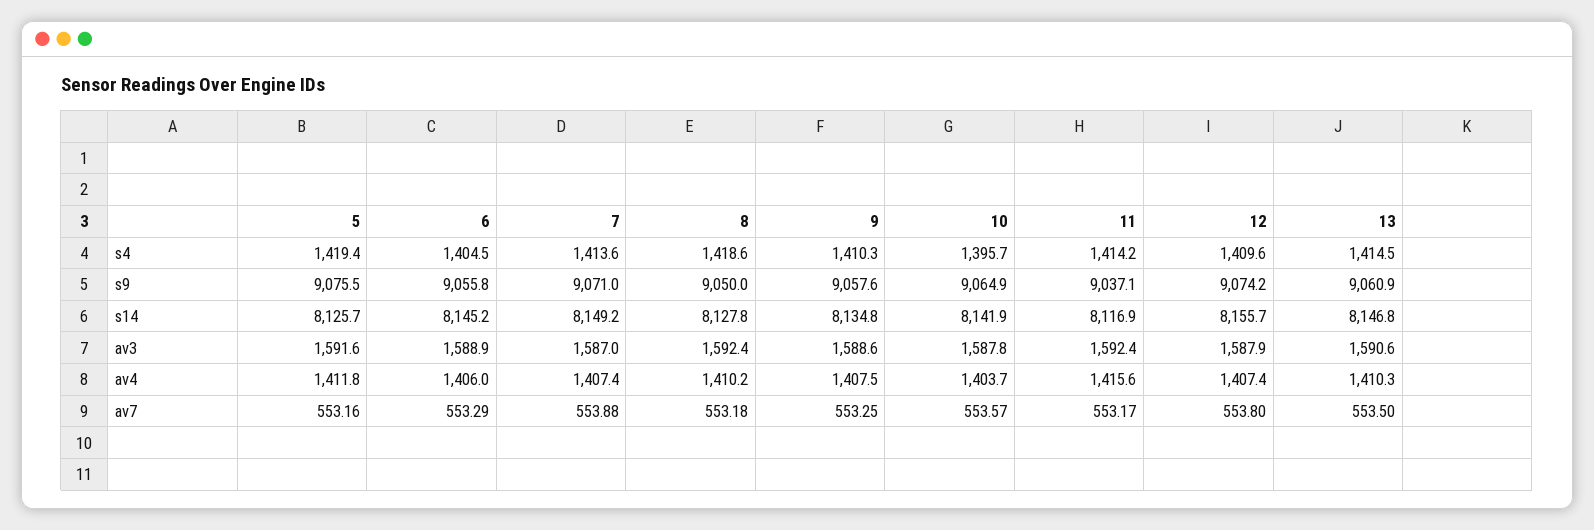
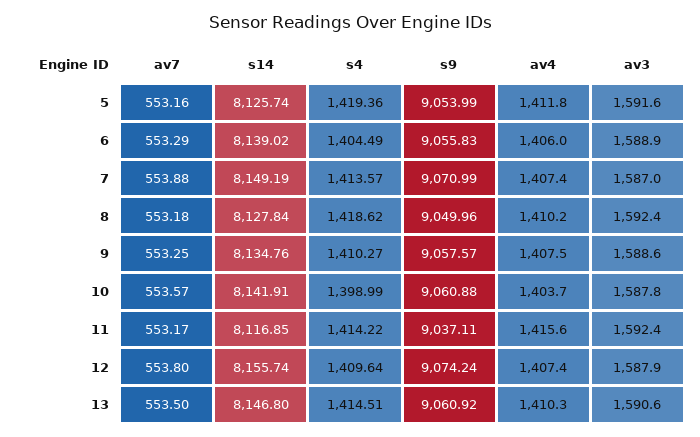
  {
    "5": {
      "s4": 1419.36,
-     "s9": 9075.5,
+     "s9": 9053.99,
      "s14": 8125.74,
      "av3": 1591.6,
      "av4": 1411.8,
      "av7": 553.16
    },
    "6": {
      "s4": 1404.49,
      "s9": 9055.83,
-     "s14": 8145.2,
+     "s14": 8139.02,
      "av3": 1588.9,
      "av4": 1406,
      "av7": 553.29
    },
    "7": {
      "s4": 1413.57,
      "s9": 9070.99,
      "s14": 8149.19,
      "av3": 1587,
      "av4": 1407.4,
      "av7": 553.88
    },
    "8": {
      "s4": 1418.62,
      "s9": 9049.96,
      "s14": 8127.84,
      "av3": 1592.4,
      "av4": 1410.2,
      "av7": 553.18
    },
    "9": {
      "s4": 1410.27,
      "s9": 9057.57,
      "s14": 8134.76,
      "av3": 1588.6,
      "av4": 1407.5,
      "av7": 553.25
    },
    "10": {
-     "s4": 1395.7,
+     "s4": 1398.99,
-     "s9": 9064.9,
+     "s9": 9060.88,
      "s14": 8141.91,
      "av3": 1587.8,
      "av4": 1403.7,
      "av7": 553.57
    },
    "11": {
      "s4": 1414.22,
      "s9": 9037.11,
      "s14": 8116.85,
      "av3": 1592.4,
      "av4": 1415.6,
      "av7": 553.17
    },
    "12": {
      "s4": 1409.64,
      "s9": 9074.24,
      "s14": 8155.74,
      "av3": 1587.9,
      "av4": 1407.4,
      "av7": 553.8
    },
    "13": {
      "s4": 1414.51,
      "s9": 9060.92,
      "s14": 8146.8,
      "av3": 1590.6,
      "av4": 1410.3,
      "av7": 553.5
    }
  }

